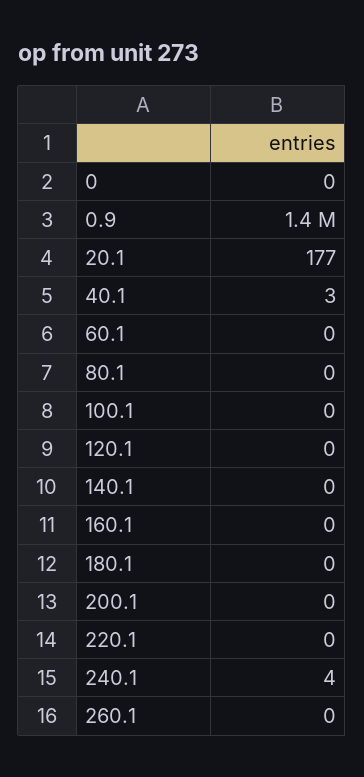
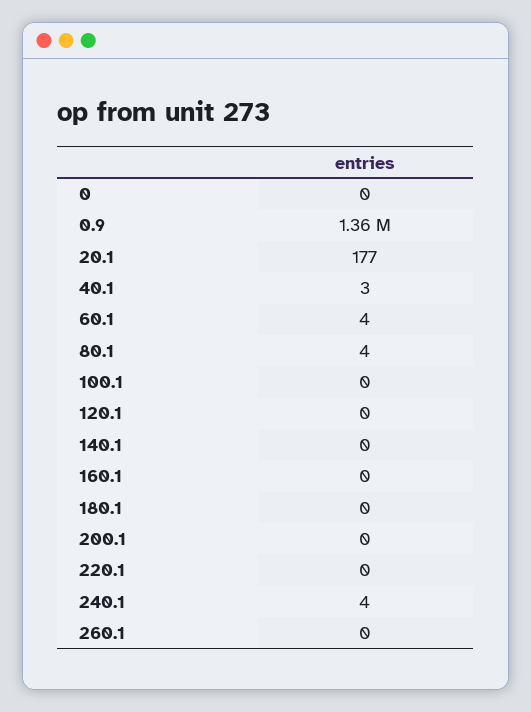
  {
    "0": 0,
    "0.9": 1360000,
    "20.1": 177,
    "40.1": 3,
-   "60.1": 0,
+   "60.1": 4,
-   "80.1": 0,
+   "80.1": 4,
    "100.1": 0,
    "120.1": 0,
    "140.1": 0,
    "160.1": 0,
    "180.1": 0,
    "200.1": 0,
    "220.1": 0,
    "240.1": 4,
    "260.1": 0
  }

